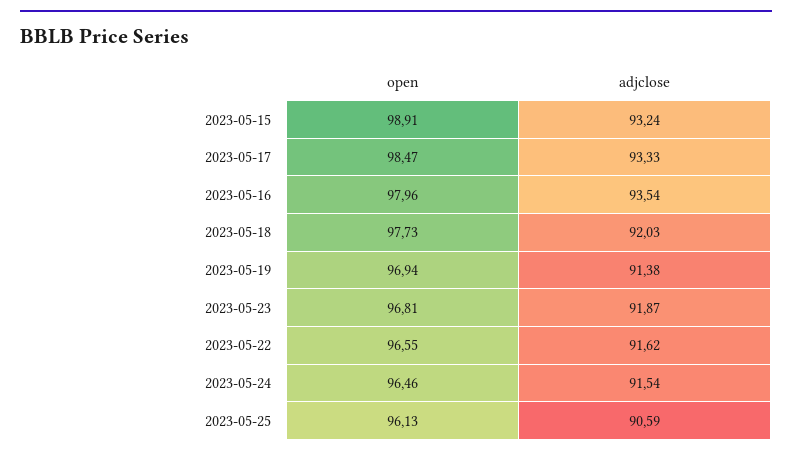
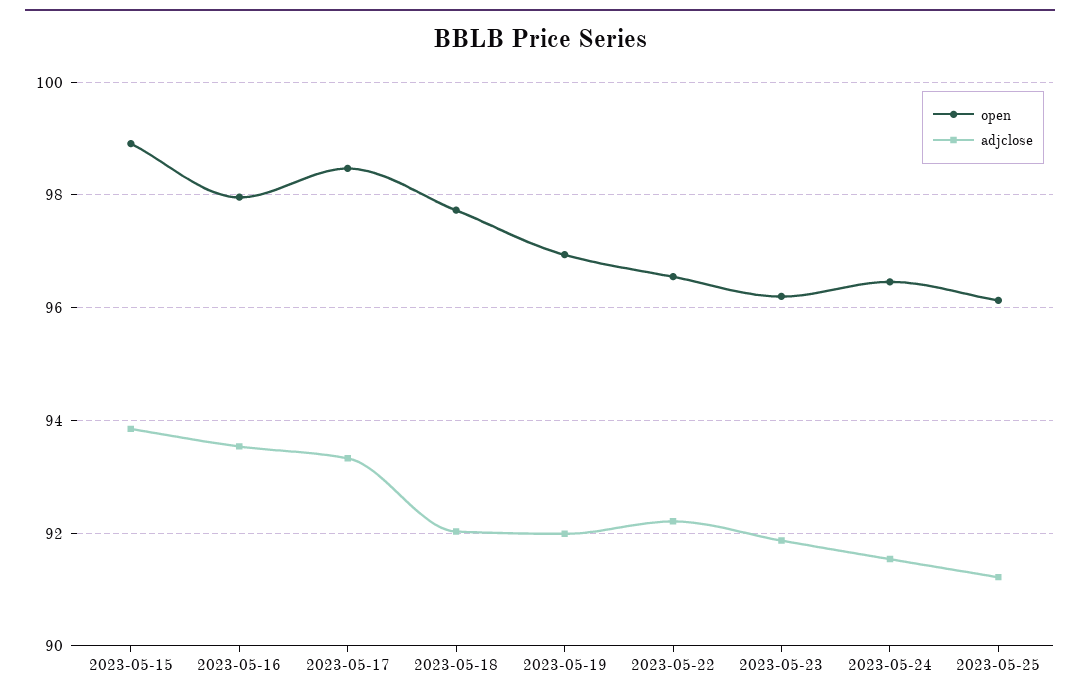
  {
    "open": {
      "2023-05-15": 98.91,
      "2023-05-17": 98.47,
      "2023-05-16": 97.96,
      "2023-05-18": 97.73,
      "2023-05-19": 96.94,
-     "2023-05-23": 96.81,
+     "2023-05-23": 96.2,
      "2023-05-22": 96.55,
      "2023-05-24": 96.46,
      "2023-05-25": 96.13
    },
    "adjclose": {
-     "2023-05-15": 93.24,
+     "2023-05-15": 93.8,
      "2023-05-17": 93.33,
      "2023-05-16": 93.54,
      "2023-05-18": 92.03,
-     "2023-05-19": 91.38,
+     "2023-05-19": 92,
      "2023-05-23": 91.87,
-     "2023-05-22": 91.62,
+     "2023-05-22": 92.2,
      "2023-05-24": 91.54,
-     "2023-05-25": 90.59
+     "2023-05-25": 91.2
    }
  }

